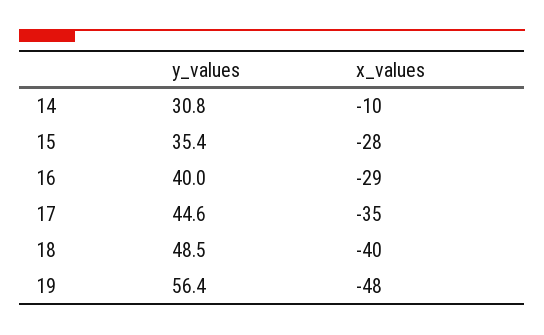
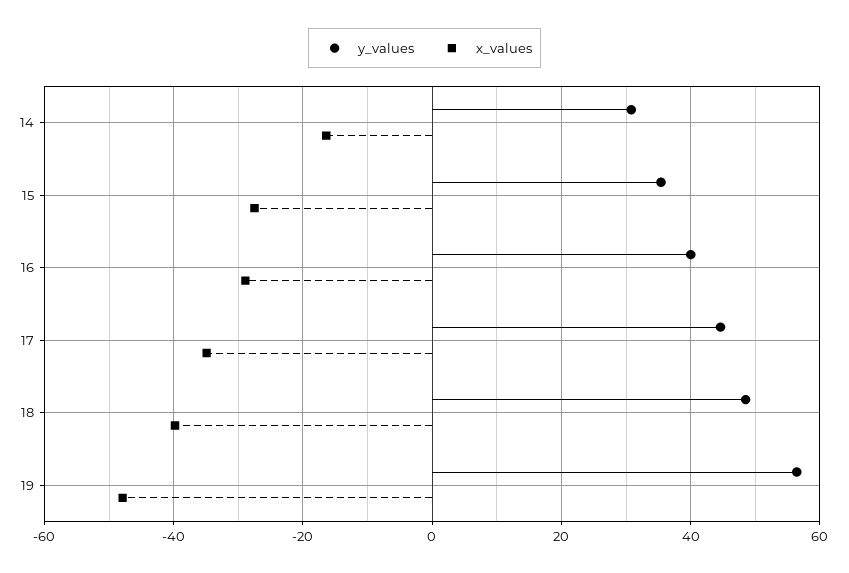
  {
    "y_values": {
      "14": 30.8,
      "15": 35.4,
      "16": 40,
      "17": 44.6,
      "18": 48.5,
      "19": 56.4
    },
    "x_values": {
-     "14": -10,
+     "14": -16,
      "15": -28,
      "16": -29,
      "17": -35,
      "18": -40,
      "19": -48
    }
  }

